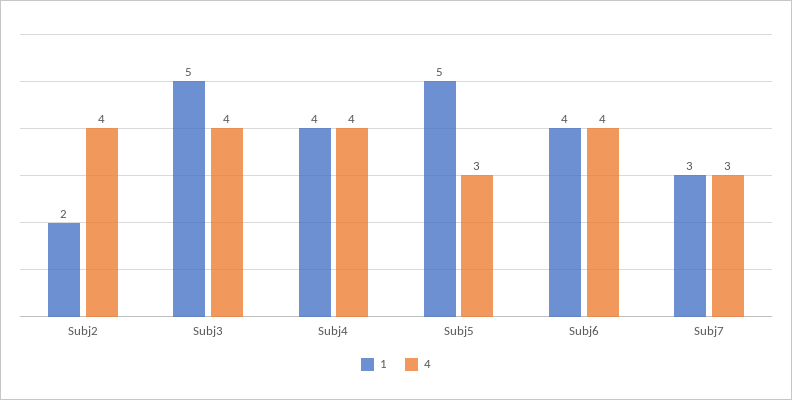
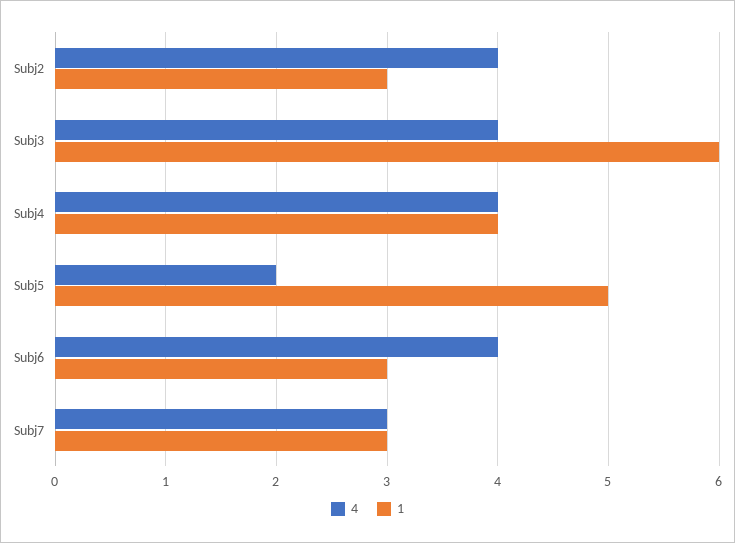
  {
    "1": {
-     "Subj2": 2,
+     "Subj2": 3,
-     "Subj3": 5,
+     "Subj3": 6,
      "Subj4": 4,
      "Subj5": 5,
-     "Subj6": 4,
+     "Subj6": 3,
      "Subj7": 3
    },
    "4": {
      "Subj2": 4,
      "Subj3": 4,
      "Subj4": 4,
-     "Subj5": 3,
+     "Subj5": 2,
      "Subj6": 4,
      "Subj7": 3
    }
  }

